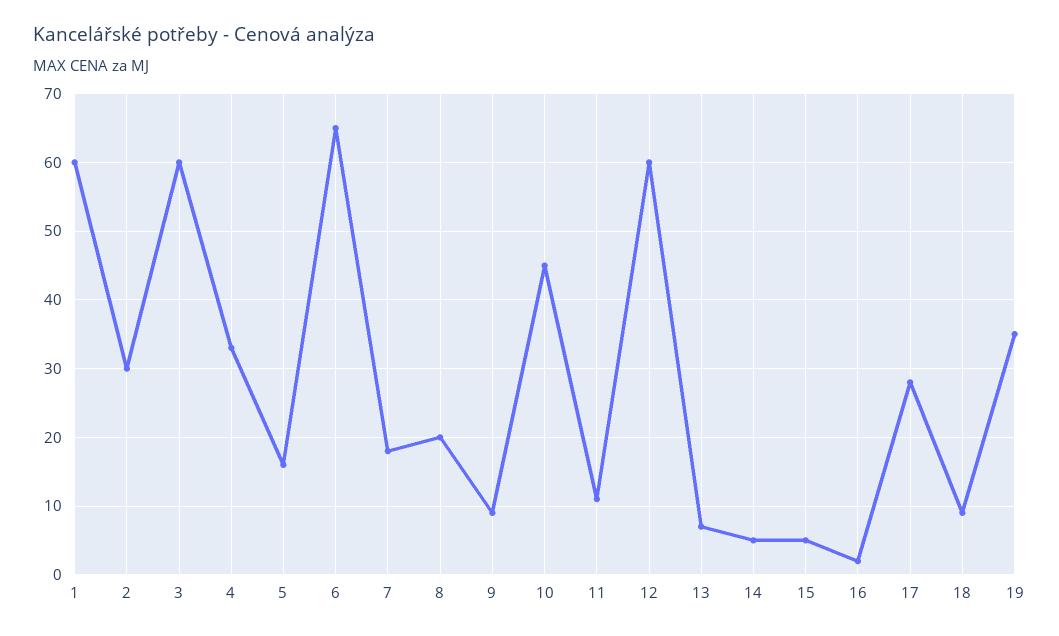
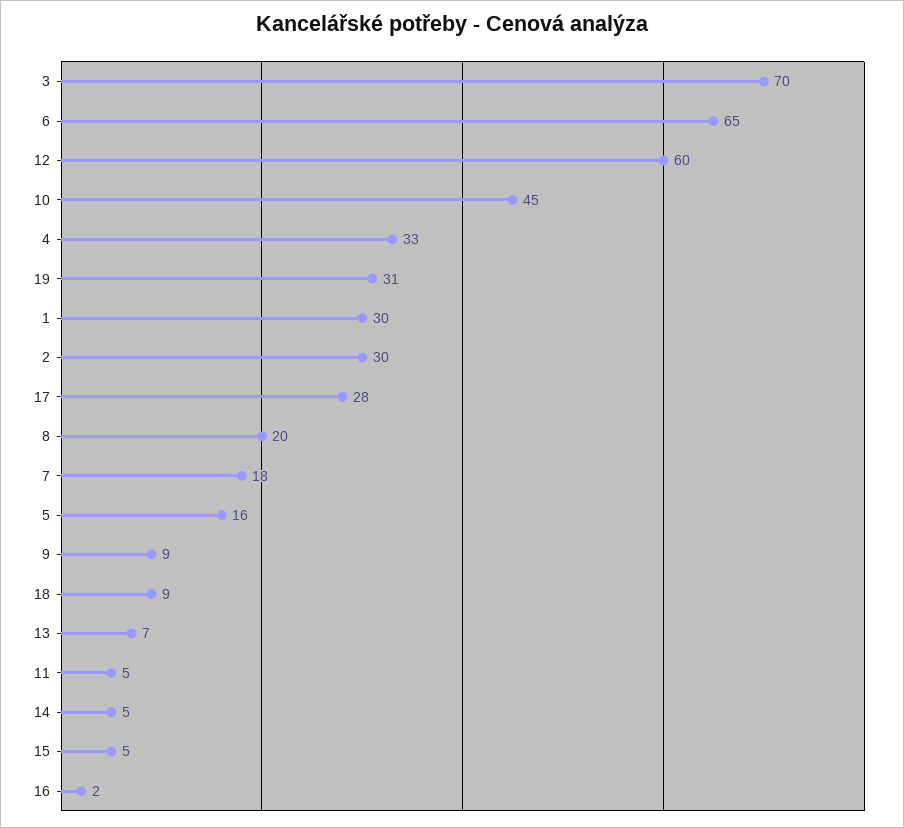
  {
-   "1": 60,
+   "1": 30,
    "2": 30,
-   "3": 60,
+   "3": 70,
    "4": 33,
    "5": 16,
    "6": 65,
    "7": 18,
    "8": 20,
    "9": 9,
    "10": 45,
-   "11": 11,
+   "11": 5,
    "12": 60,
    "13": 7,
    "14": 5,
    "15": 5,
    "16": 2,
    "17": 28,
    "18": 9,
-   "19": 35
+   "19": 31
  }

